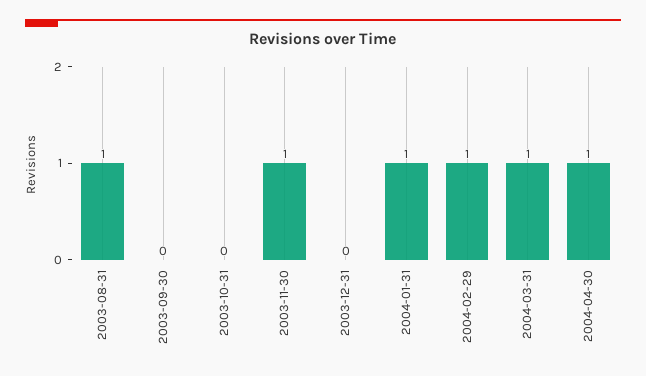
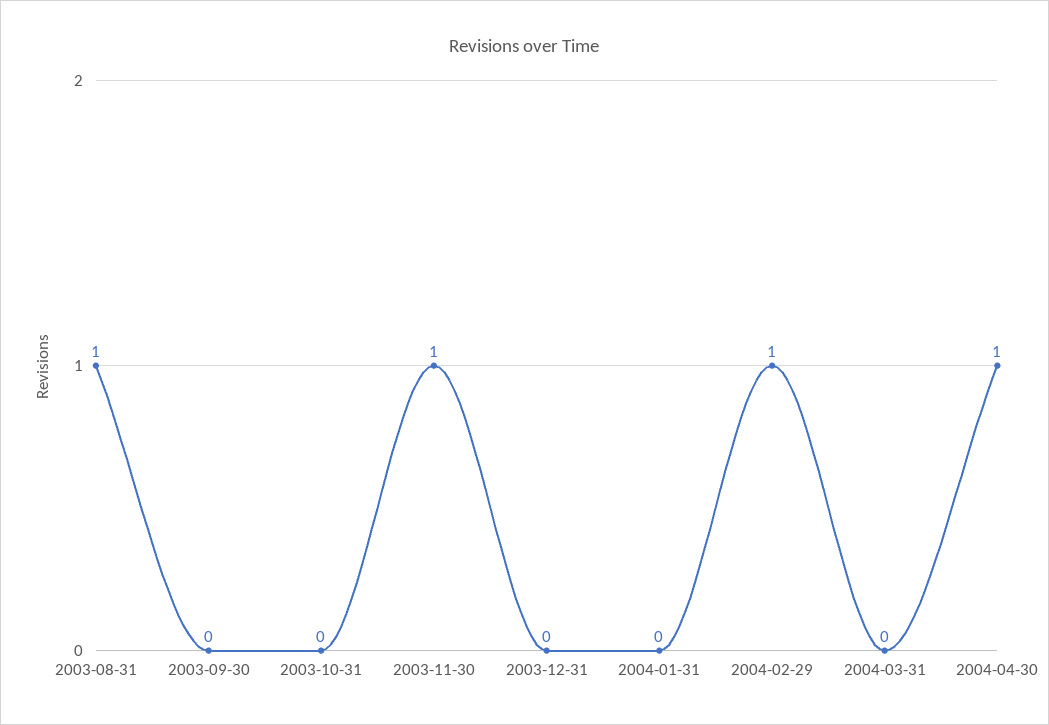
  {
    "2003-08-31": 1,
    "2003-09-30": 0,
    "2003-10-31": 0,
    "2003-11-30": 1,
    "2003-12-31": 0,
-   "2004-01-31": 1,
+   "2004-01-31": 0,
    "2004-02-29": 1,
-   "2004-03-31": 1,
+   "2004-03-31": 0,
    "2004-04-30": 1
  }

